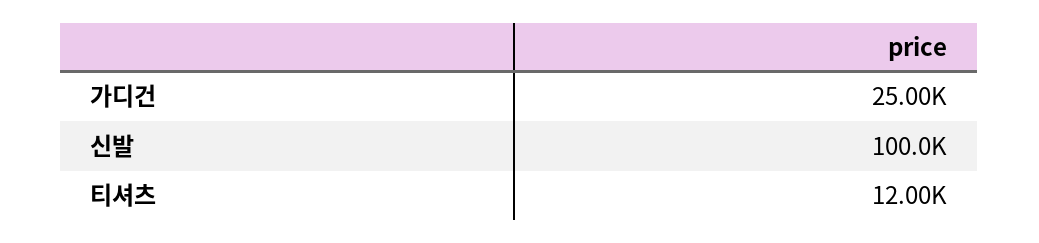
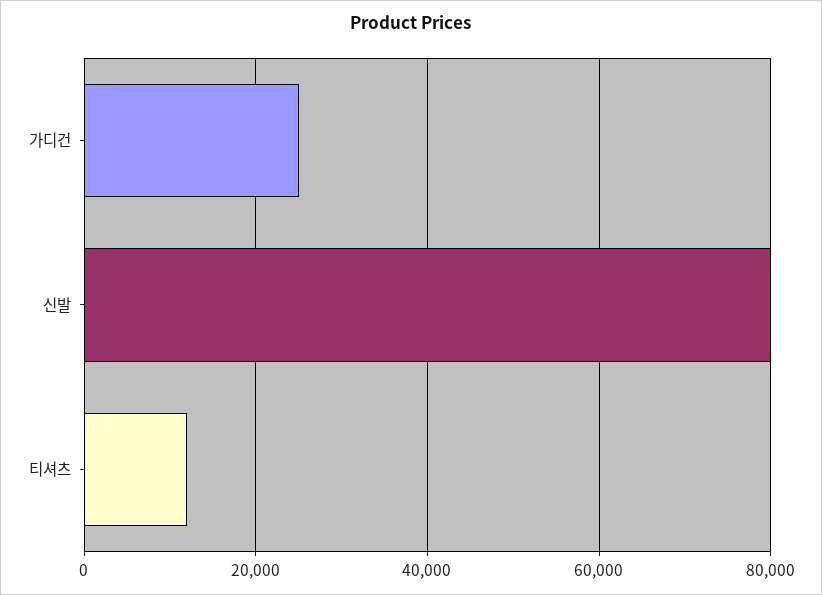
  {
    "가디건": 25000,
-   "신발": 100000,
+   "신발": 80000,
    "티셔츠": 12000
  }

